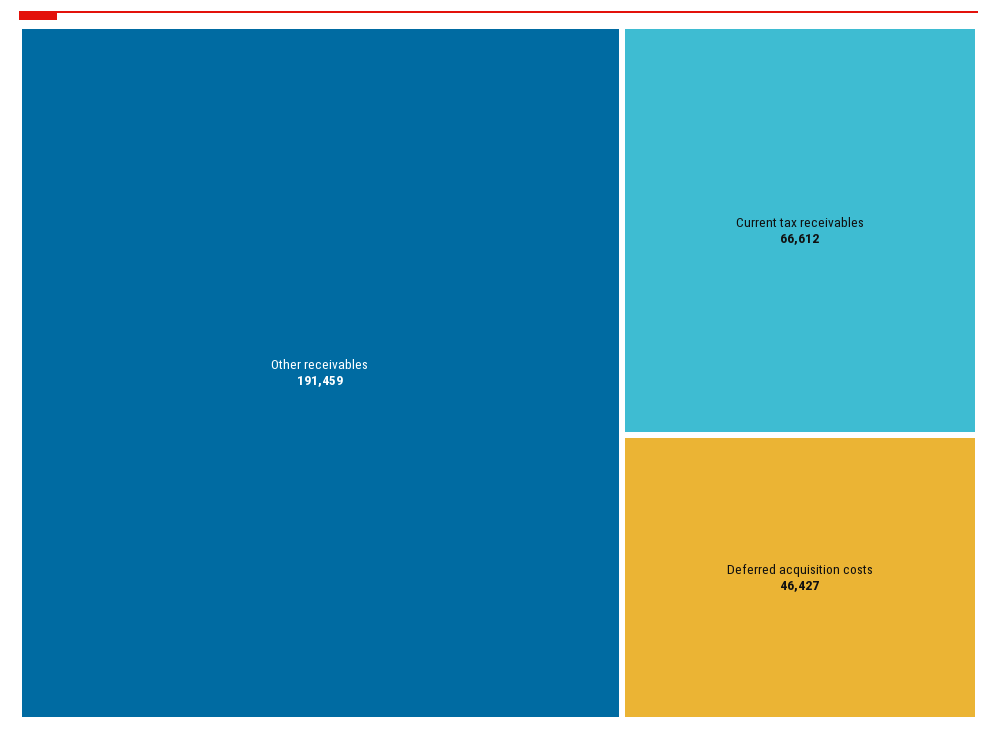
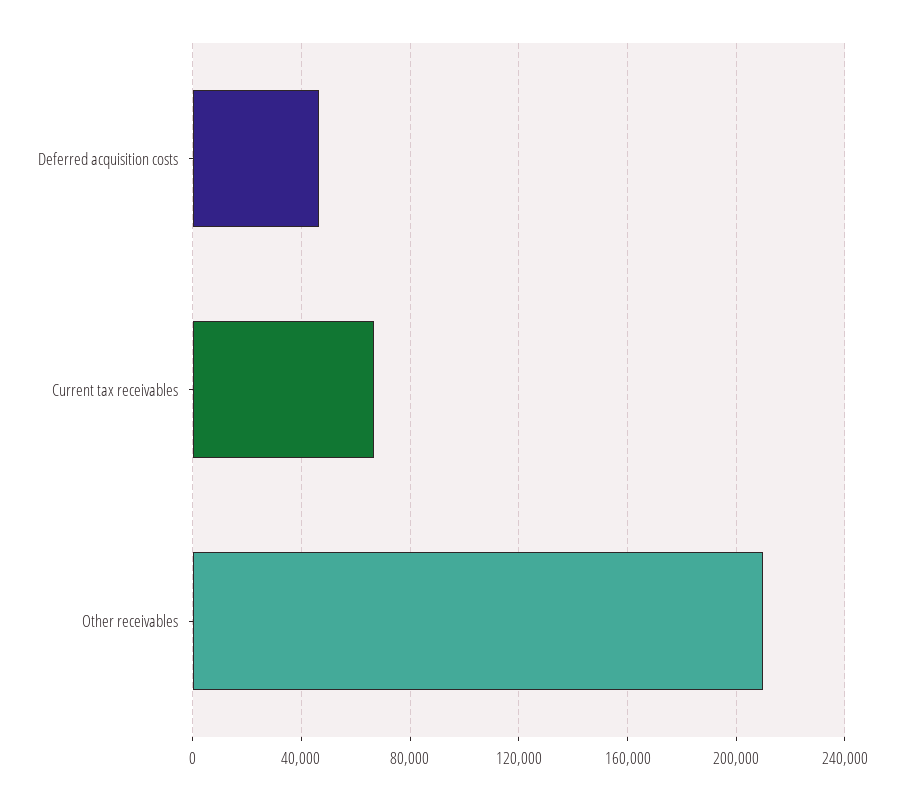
  {
-   "Other receivables": 191459,
+   "Other receivables": 210000,
    "Current tax receivables": 66612,
    "Deferred acquisition costs": 46427
  }

